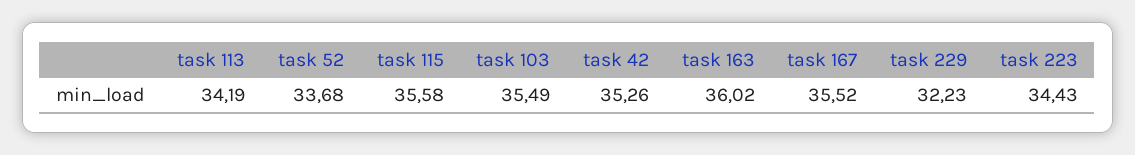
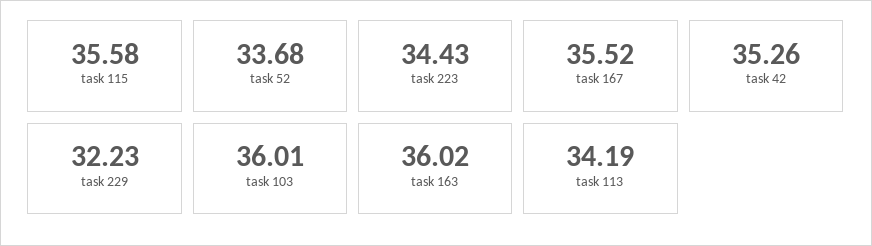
  {
    "task 113": 34.19,
    "task 52": 33.68,
    "task 115": 35.58,
-   "task 103": 35.49,
+   "task 103": 36.01,
    "task 42": 35.26,
    "task 163": 36.02,
    "task 167": 35.52,
    "task 229": 32.23,
    "task 223": 34.43
  }

